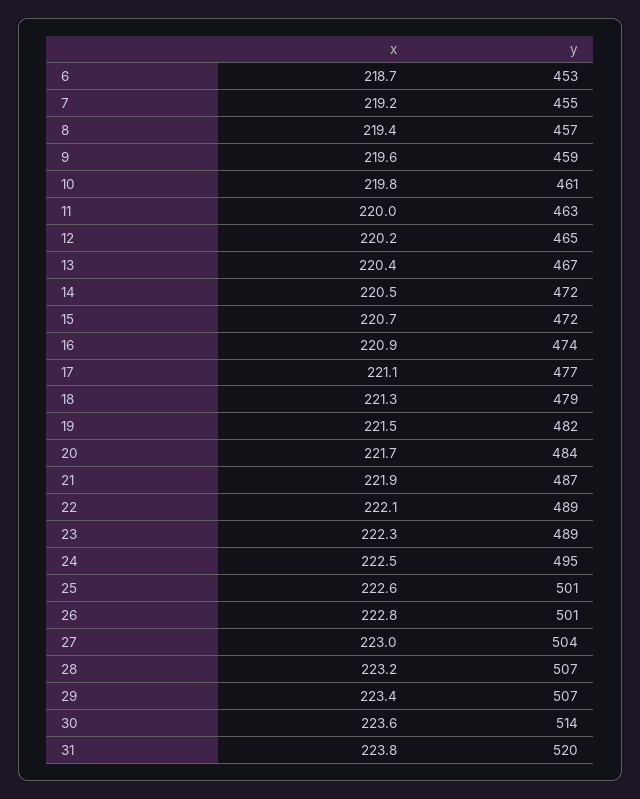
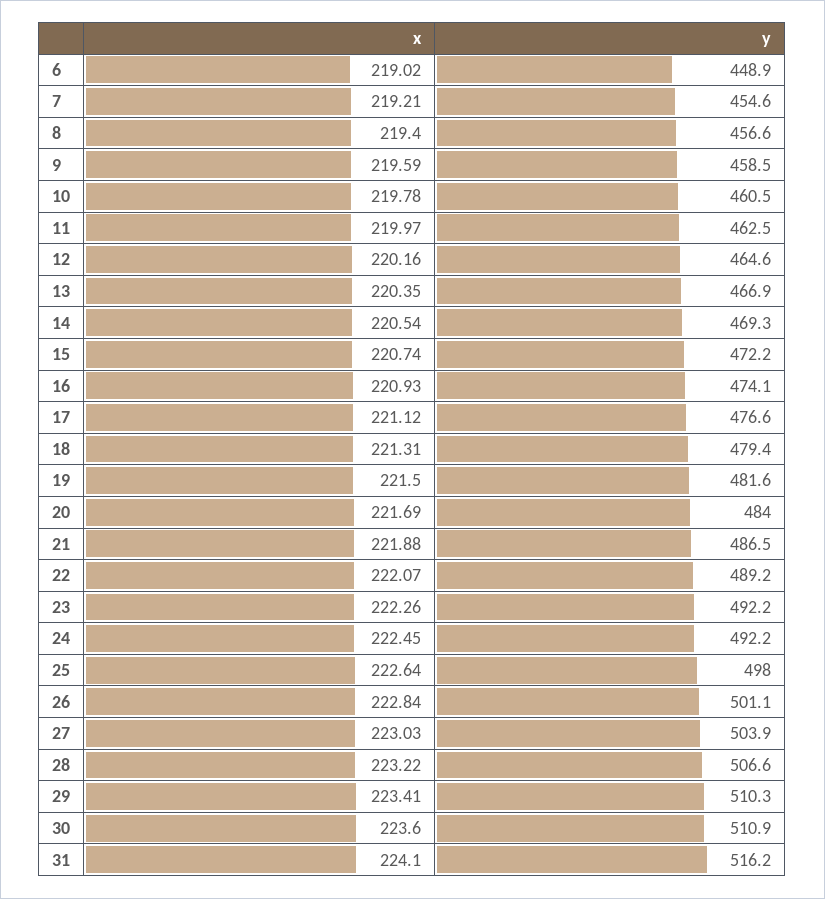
  {
    "x": {
-     "6": 218.7,
+     "6": 219.02,
      "7": 219.21,
      "8": 219.4,
      "9": 219.59,
      "10": 219.78,
      "11": 219.97,
      "12": 220.16,
      "13": 220.35,
      "14": 220.54,
      "15": 220.74,
      "16": 220.93,
      "17": 221.12,
      "18": 221.31,
      "19": 221.5,
      "20": 221.69,
      "21": 221.88,
      "22": 222.07,
      "23": 222.26,
      "24": 222.45,
      "25": 222.64,
      "26": 222.84,
      "27": 223.03,
      "28": 223.22,
      "29": 223.41,
      "30": 223.6,
-     "31": 223.8
+     "31": 224.1
    },
    "y": {
-     "6": 453,
+     "6": 448.9,
      "7": 454.6,
      "8": 456.6,
      "9": 458.5,
      "10": 460.5,
      "11": 462.5,
      "12": 464.6,
      "13": 466.9,
-     "14": 472,
+     "14": 469.3,
      "15": 472.2,
      "16": 474.1,
      "17": 476.6,
      "18": 479.4,
      "19": 481.6,
      "20": 484,
      "21": 486.5,
      "22": 489.2,
-     "23": 489,
+     "23": 492.2,
-     "24": 495,
+     "24": 492.2,
-     "25": 501,
+     "25": 498,
      "26": 501.1,
      "27": 503.9,
      "28": 506.6,
-     "29": 507,
+     "29": 510.3,
-     "30": 514,
+     "30": 510.9,
-     "31": 520
+     "31": 516.2
    }
  }

